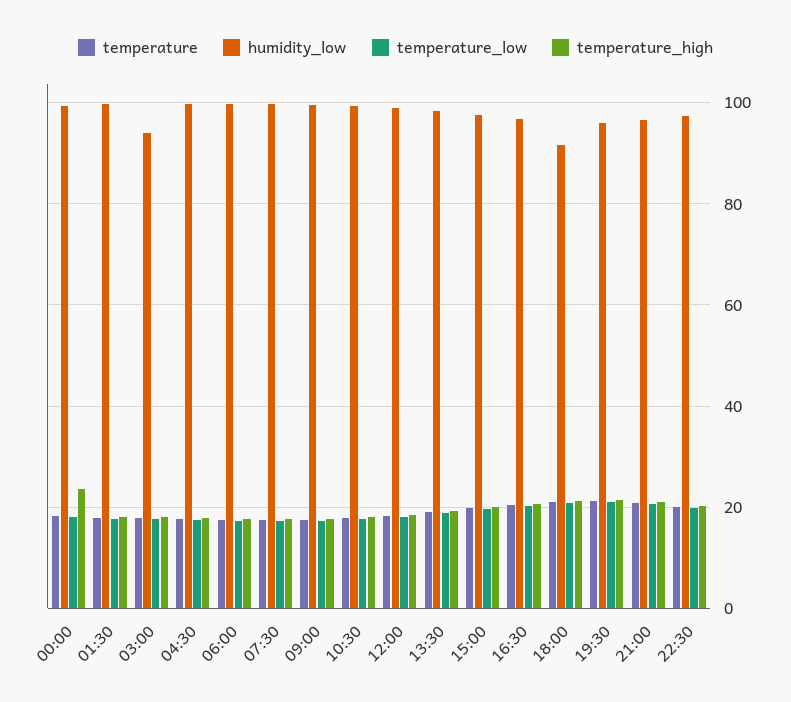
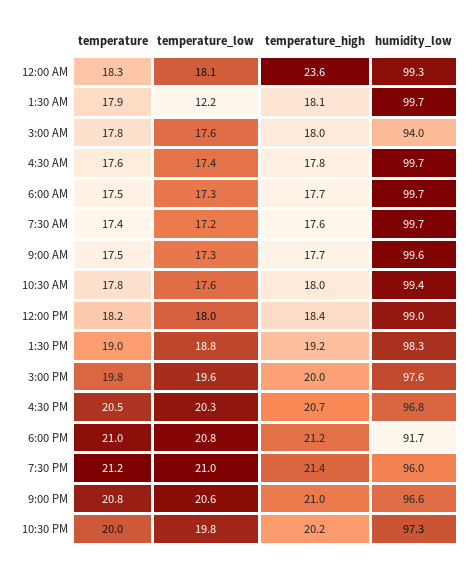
  {
    "temperature": {
      "00:00": 18.3,
      "01:30": 17.9,
      "03:00": 17.8,
      "04:30": 17.6,
      "06:00": 17.5,
      "07:30": 17.4,
      "09:00": 17.5,
      "10:30": 17.8,
      "12:00": 18.2,
      "13:30": 19,
      "15:00": 19.8,
      "16:30": 20.5,
      "18:00": 21,
      "19:30": 21.2,
      "21:00": 20.8,
      "22:30": 20
    },
    "humidity_low": {
      "00:00": 99.3,
      "01:30": 99.7,
      "03:00": 94,
      "04:30": 99.7,
      "06:00": 99.7,
      "07:30": 99.7,
      "09:00": 99.6,
      "10:30": 99.4,
      "12:00": 99,
      "13:30": 98.3,
      "15:00": 97.6,
      "16:30": 96.8,
      "18:00": 91.7,
      "19:30": 96,
      "21:00": 96.6,
      "22:30": 97.3
    },
    "temperature_low": {
      "00:00": 18.1,
-     "01:30": 18,
+     "01:30": 12.2,
      "03:00": 17.6,
      "04:30": 17.4,
      "06:00": 17.3,
      "07:30": 17.2,
      "09:00": 17.3,
      "10:30": 17.6,
      "12:00": 18,
      "13:30": 18.8,
      "15:00": 19.6,
      "16:30": 20.3,
      "18:00": 20.8,
      "19:30": 21,
      "21:00": 20.6,
      "22:30": 19.8
    },
    "temperature_high": {
      "00:00": 23.6,
      "01:30": 18.1,
      "03:00": 18,
      "04:30": 17.8,
      "06:00": 17.7,
      "07:30": 17.6,
      "09:00": 17.7,
      "10:30": 18,
      "12:00": 18.4,
      "13:30": 19.2,
      "15:00": 20,
      "16:30": 20.7,
      "18:00": 21.2,
      "19:30": 21.4,
      "21:00": 21,
      "22:30": 20.2
    }
  }

